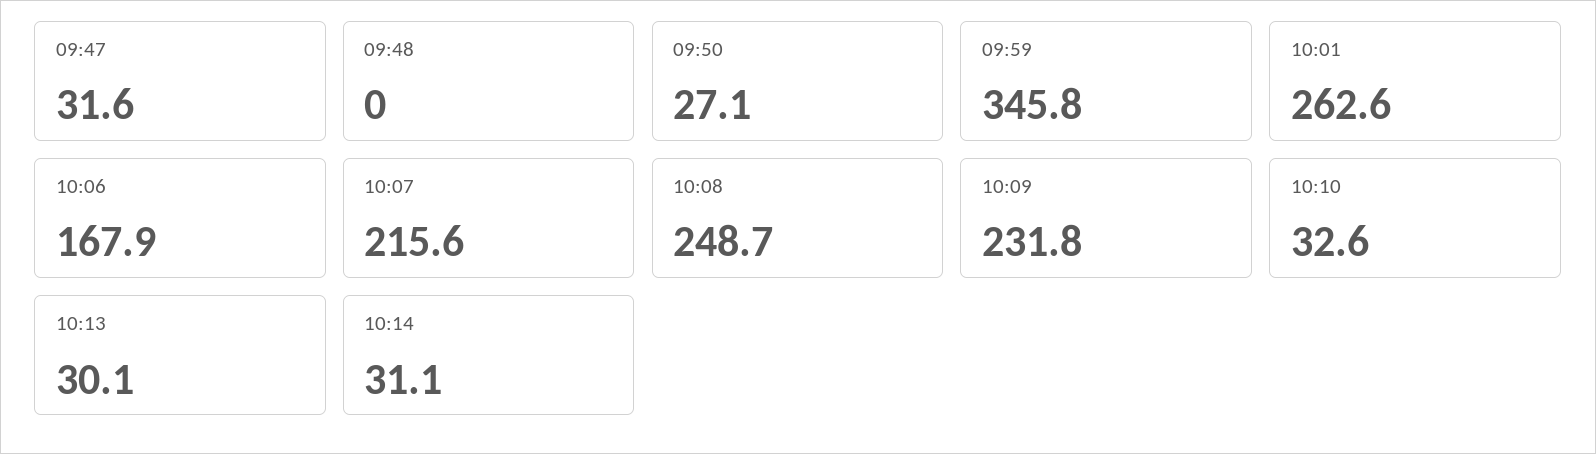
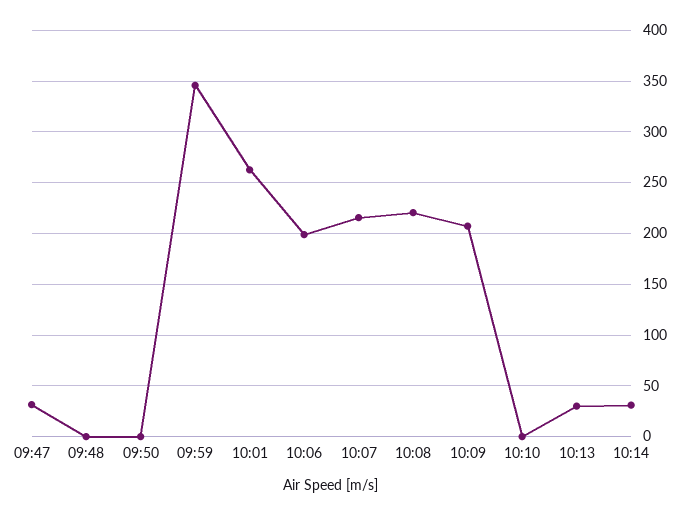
  {
    "09:47": 31.6,
    "09:48": 0,
-   "09:50": 27.1,
+   "09:50": 0,
    "09:59": 345.8,
    "10:01": 262.6,
-   "10:06": 167.9,
+   "10:06": 200,
    "10:07": 215.6,
-   "10:08": 248.7,
+   "10:08": 220,
-   "10:09": 231.8,
+   "10:09": 210,
-   "10:10": 32.6,
+   "10:10": 0,
    "10:13": 30.1,
    "10:14": 31.1
  }

